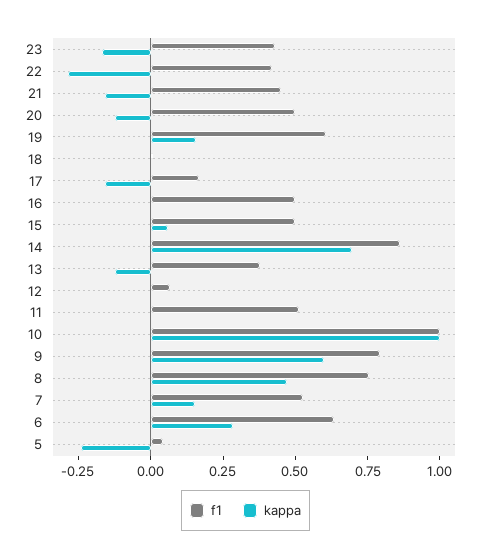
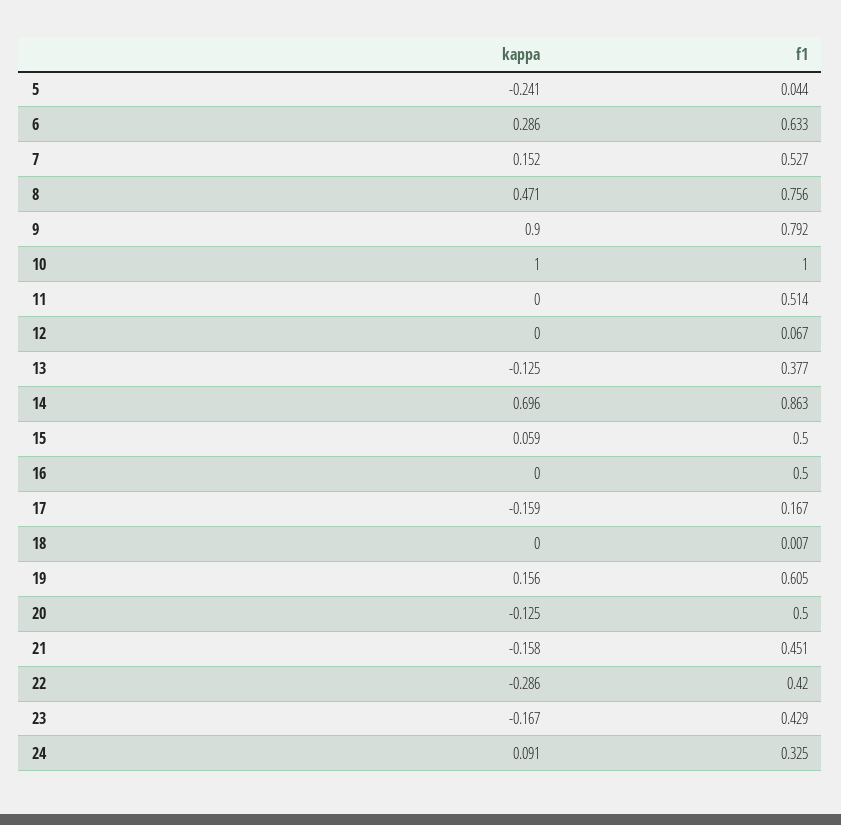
  {
    "f1": {
      "23": 0.429,
      "22": 0.42,
      "21": 0.451,
      "20": 0.5,
      "19": 0.605,
      "18": 0.007,
      "17": 0.167,
      "16": 0.5,
      "15": 0.5,
      "14": 0.863,
      "13": 0.377,
      "12": 0.067,
      "11": 0.514,
      "10": 1,
      "9": 0.792,
      "8": 0.756,
      "7": 0.527,
      "6": 0.633,
-     "5": 0.044
+     "5": 0.044,
+     "24": 0.325
    },
    "kappa": {
      "23": -0.167,
      "22": -0.286,
      "21": -0.158,
      "20": -0.125,
      "19": 0.156,
      "18": 0,
      "17": -0.159,
      "16": 0,
      "15": 0.059,
      "14": 0.696,
      "13": -0.125,
      "12": 0,
      "11": 0,
      "10": 1,
-     "9": 0.6,
+     "9": 0.9,
      "8": 0.471,
      "7": 0.152,
      "6": 0.286,
-     "5": -0.241
+     "5": -0.241,
+     "24": 0.091
    }
  }

